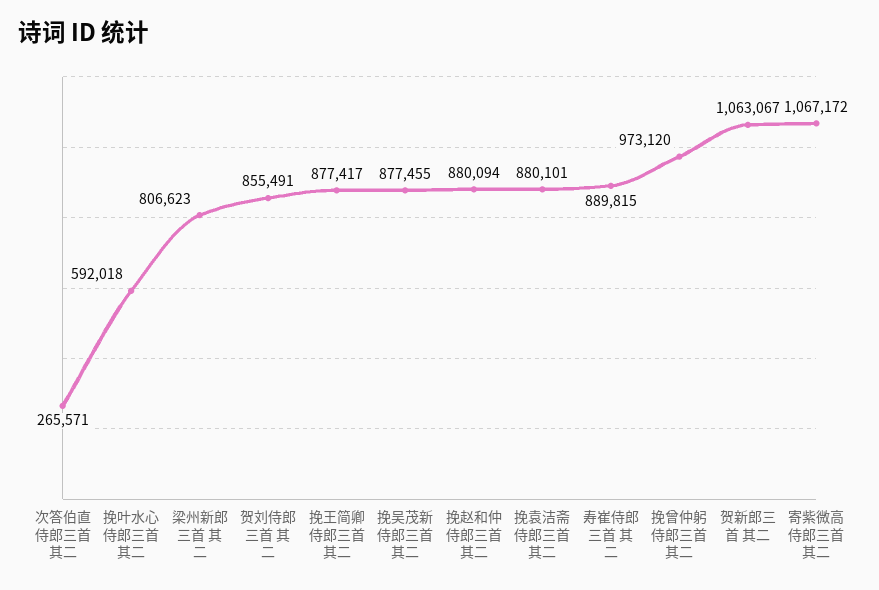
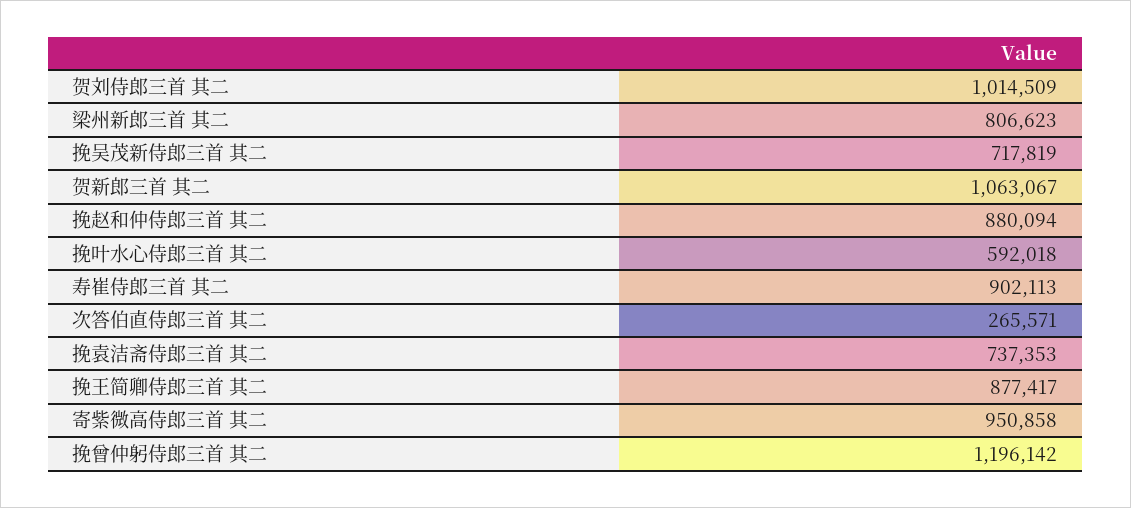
  {
    "次答伯直侍郎三首 其二": 265571,
    "挽叶水心侍郎三首 其二": 592018,
    "梁州新郎三首 其二": 806623,
-   "贺刘侍郎三首 其二": 855491,
+   "贺刘侍郎三首 其二": 1014509,
    "挽王简卿侍郎三首 其二": 877417,
-   "挽吴茂新侍郎三首 其二": 877455,
+   "挽吴茂新侍郎三首 其二": 717819,
    "挽赵和仲侍郎三首 其二": 880094,
-   "挽袁洁斋侍郎三首 其二": 880101,
+   "挽袁洁斋侍郎三首 其二": 737353,
-   "寿崔侍郎三首 其二": 889815,
+   "寿崔侍郎三首 其二": 902113,
-   "挽曾仲躬侍郎三首 其二": 973120,
+   "挽曾仲躬侍郎三首 其二": 1196142,
    "贺新郎三首 其二": 1063067,
-   "寄紫微高侍郎三首 其二": 1067172
+   "寄紫微高侍郎三首 其二": 950858
  }

